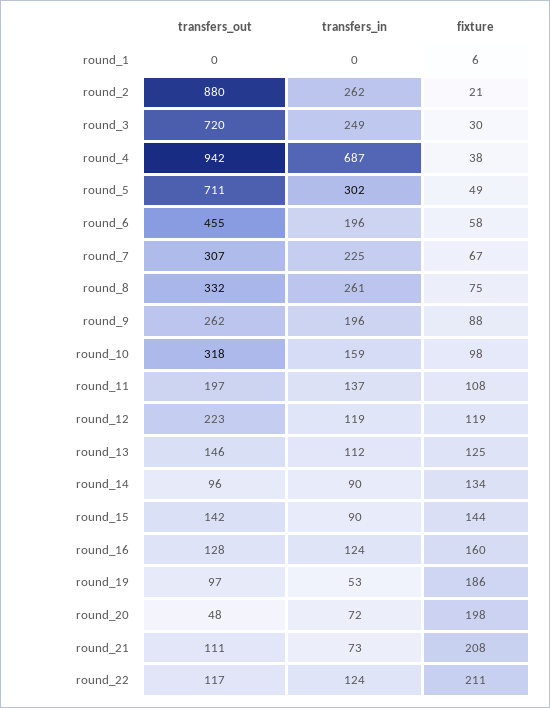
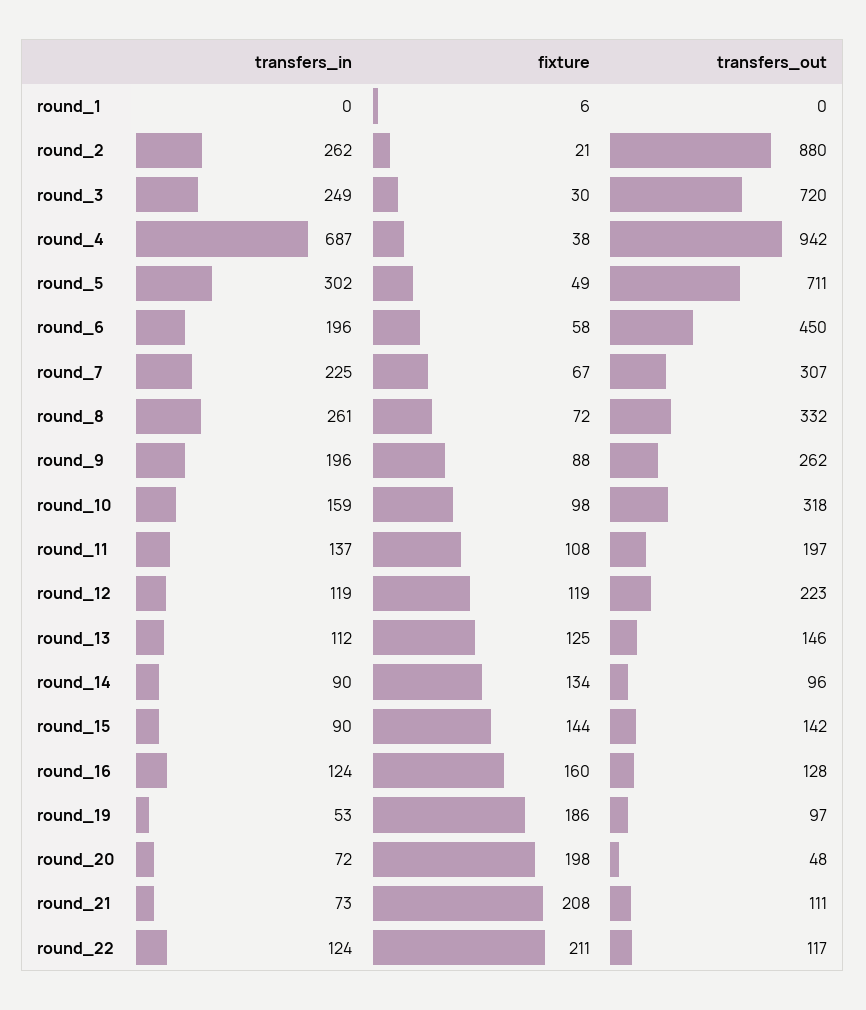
  {
    "transfers_out": {
      "round_1": 0,
      "round_2": 880,
      "round_3": 720,
      "round_4": 942,
      "round_5": 711,
-     "round_6": 455,
+     "round_6": 450,
      "round_7": 307,
      "round_8": 332,
      "round_9": 262,
      "round_10": 318,
      "round_11": 197,
      "round_12": 223,
      "round_13": 146,
      "round_14": 96,
      "round_15": 142,
      "round_16": 128,
      "round_19": 97,
      "round_20": 48,
      "round_21": 111,
      "round_22": 117
    },
    "transfers_in": {
      "round_1": 0,
      "round_2": 262,
      "round_3": 249,
      "round_4": 687,
      "round_5": 302,
      "round_6": 196,
      "round_7": 225,
      "round_8": 261,
      "round_9": 196,
      "round_10": 159,
      "round_11": 137,
      "round_12": 119,
      "round_13": 112,
      "round_14": 90,
      "round_15": 90,
      "round_16": 124,
      "round_19": 53,
      "round_20": 72,
      "round_21": 73,
      "round_22": 124
    },
    "fixture": {
      "round_1": 6,
      "round_2": 21,
      "round_3": 30,
      "round_4": 38,
      "round_5": 49,
      "round_6": 58,
      "round_7": 67,
-     "round_8": 75,
+     "round_8": 72,
      "round_9": 88,
      "round_10": 98,
      "round_11": 108,
      "round_12": 119,
      "round_13": 125,
      "round_14": 134,
      "round_15": 144,
      "round_16": 160,
      "round_19": 186,
      "round_20": 198,
      "round_21": 208,
      "round_22": 211
    }
  }

